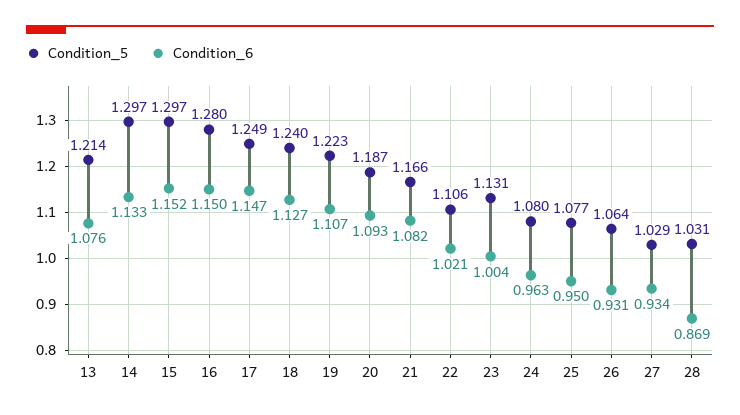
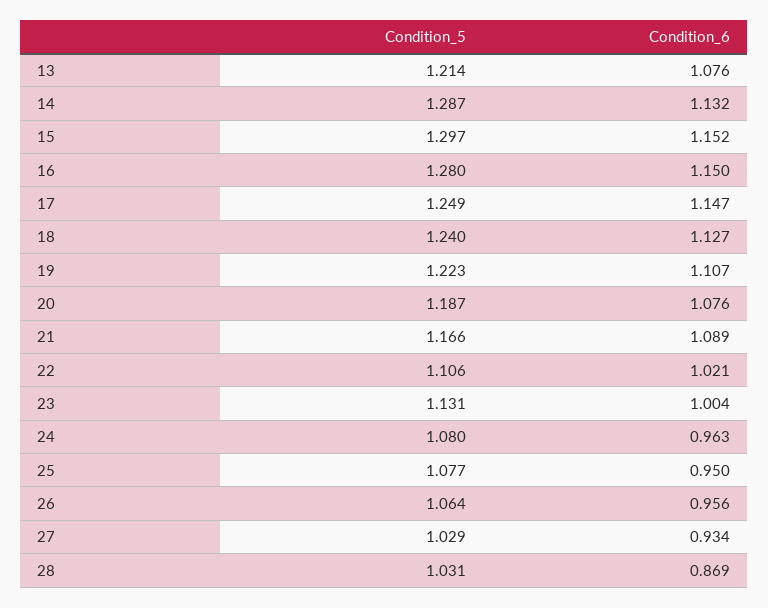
  {
    "Condition_5": {
      "13": 1.214,
-     "14": 1.297,
+     "14": 1.287,
      "15": 1.297,
      "16": 1.28,
      "17": 1.249,
      "18": 1.24,
      "19": 1.223,
      "20": 1.187,
      "21": 1.166,
      "22": 1.106,
      "23": 1.131,
      "24": 1.08,
      "25": 1.077,
      "26": 1.064,
      "27": 1.029,
      "28": 1.031
    },
    "Condition_6": {
      "13": 1.076,
-     "14": 1.133,
+     "14": 1.132,
      "15": 1.152,
      "16": 1.15,
      "17": 1.147,
      "18": 1.127,
      "19": 1.107,
-     "20": 1.093,
+     "20": 1.076,
-     "21": 1.082,
+     "21": 1.089,
      "22": 1.021,
      "23": 1.004,
      "24": 0.963,
      "25": 0.95,
-     "26": 0.931,
+     "26": 0.956,
      "27": 0.934,
      "28": 0.869
    }
  }

